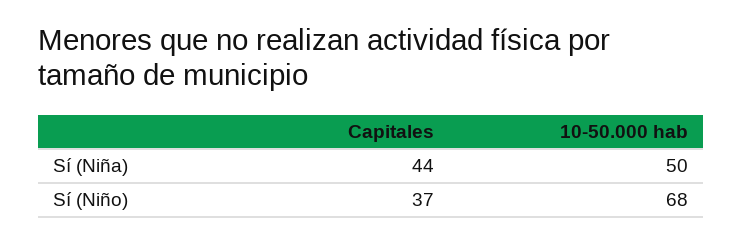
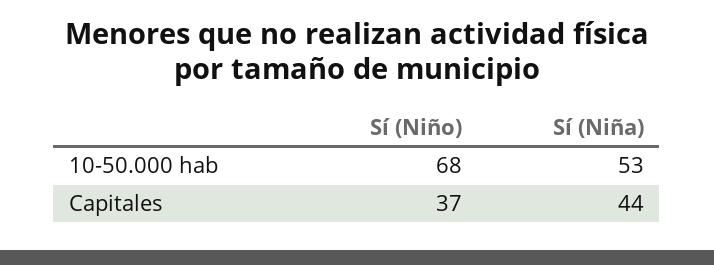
  {
    "Capitales": {
      "Sí (Niña)": 44,
      "Sí (Niño)": 37
    },
    "10-50.000 hab": {
-     "Sí (Niña)": 50,
+     "Sí (Niña)": 53,
      "Sí (Niño)": 68
    }
  }

